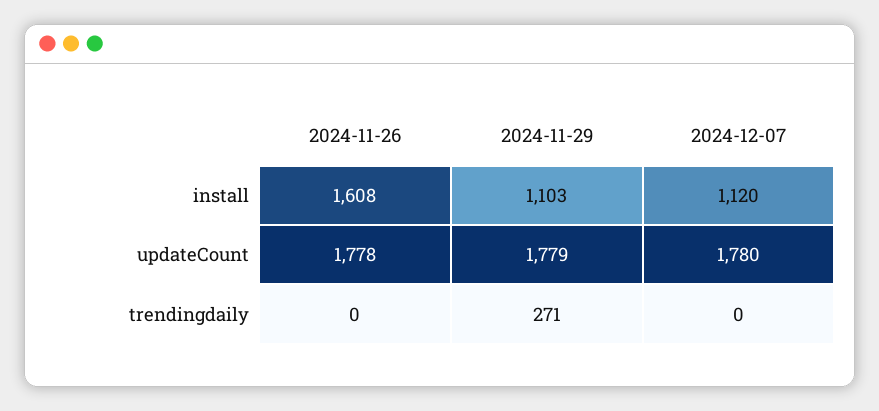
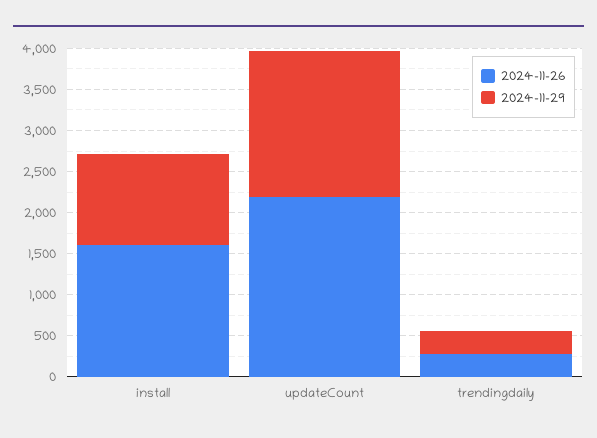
  {
    "2024-11-26": {
      "install": 1608,
-     "updateCount": 1778,
+     "updateCount": 2200,
-     "trendingdaily": 0
+     "trendingdaily": 300
    },
    "2024-11-29": {
      "install": 1103,
      "updateCount": 1779,
      "trendingdaily": 271
-   },
+   }
-   "2024-12-07": {
-     "install": 1120,
-     "updateCount": 1780,
-     "trendingdaily": 0
-   }
  }

